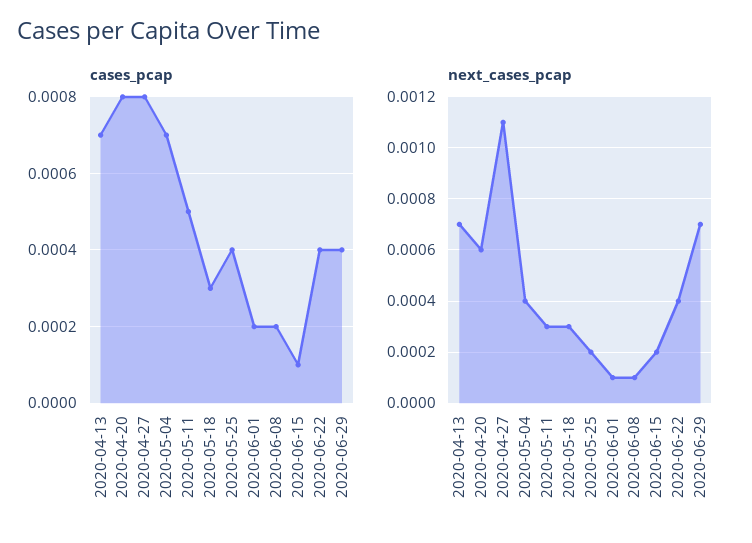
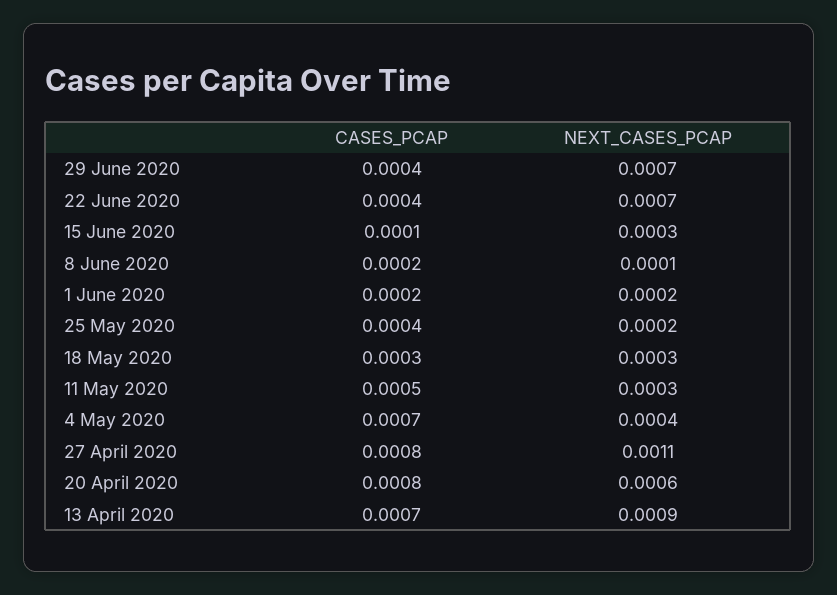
  {
    "cases_pcap": {
      "2020-04-13": 0.0007,
      "2020-04-20": 0.0008,
      "2020-04-27": 0.0008,
      "2020-05-04": 0.0007,
      "2020-05-11": 0.0005,
      "2020-05-18": 0.0003,
      "2020-05-25": 0.0004,
      "2020-06-01": 0.0002,
      "2020-06-08": 0.0002,
      "2020-06-15": 0.0001,
      "2020-06-22": 0.0004,
      "2020-06-29": 0.0004
    },
    "next_cases_pcap": {
-     "2020-04-13": 0.0007,
+     "2020-04-13": 0.0009,
      "2020-04-20": 0.0006,
      "2020-04-27": 0.0011,
      "2020-05-04": 0.0004,
      "2020-05-11": 0.0003,
      "2020-05-18": 0.0003,
      "2020-05-25": 0.0002,
-     "2020-06-01": 0.0001,
+     "2020-06-01": 0.0002,
      "2020-06-08": 0.0001,
-     "2020-06-15": 0.0002,
+     "2020-06-15": 0.0003,
-     "2020-06-22": 0.0004,
+     "2020-06-22": 0.0007,
      "2020-06-29": 0.0007
    }
  }

